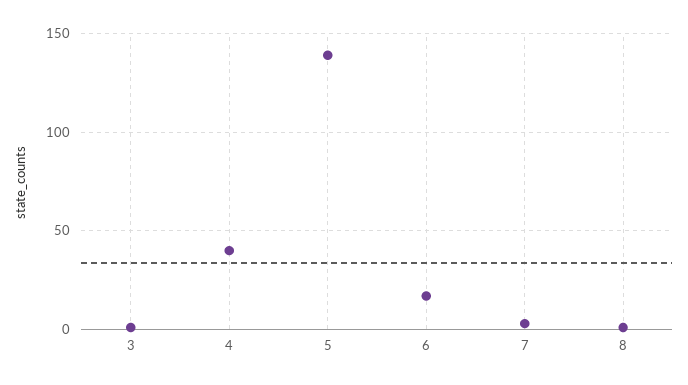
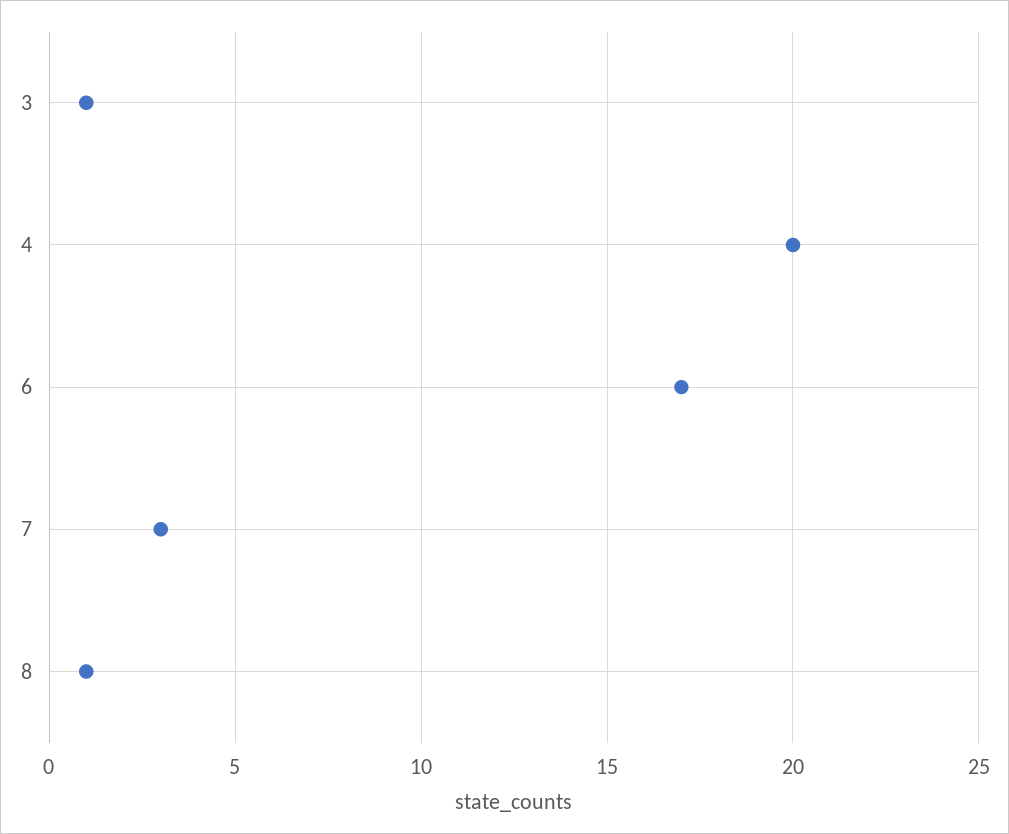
  {
    "3": 1,
-   "4": 40,
+   "4": 20,
-   "5": 140,
    "6": 17,
    "7": 3,
    "8": 1
  }

